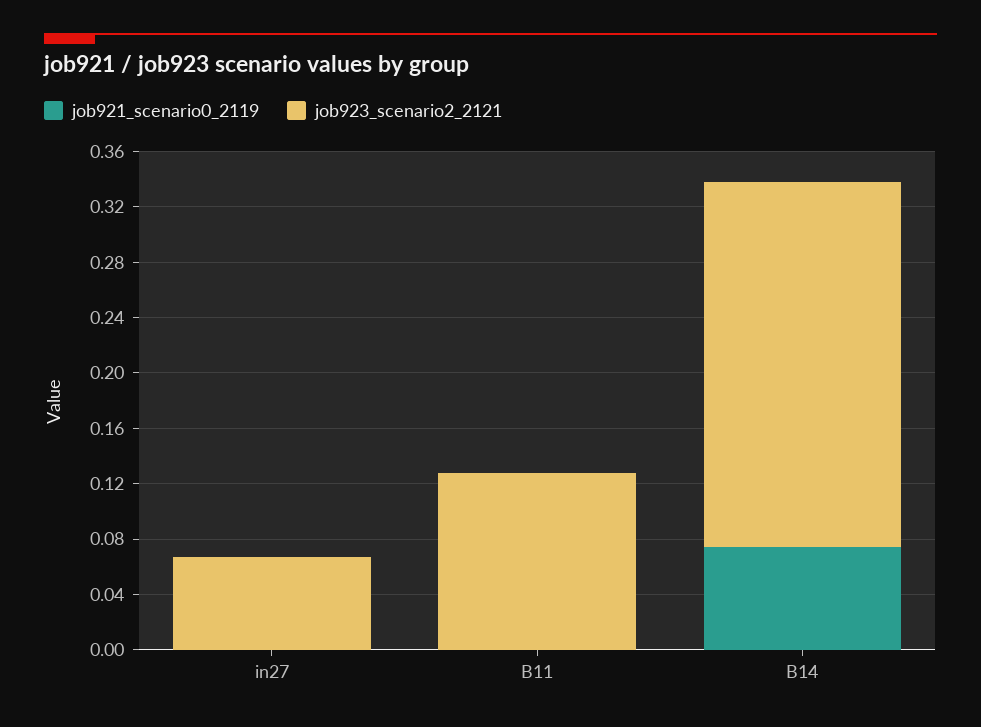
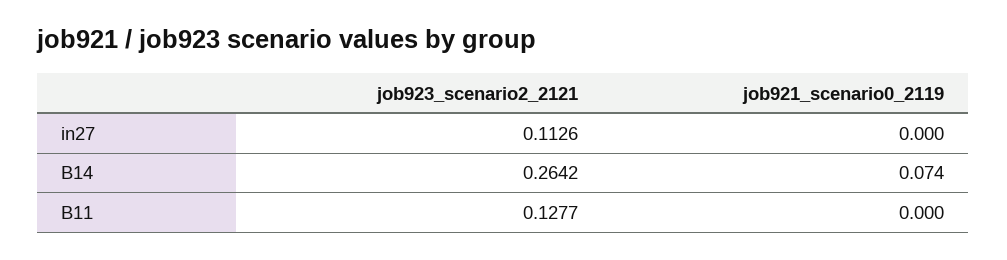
  {
    "job921_scenario0_2119": {
      "in27": 0,
      "B11": 0,
      "B14": 0.074
    },
    "job923_scenario2_2121": {
-     "in27": 0.07,
+     "in27": 0.1126,
      "B11": 0.1277,
      "B14": 0.2642
    }
  }

